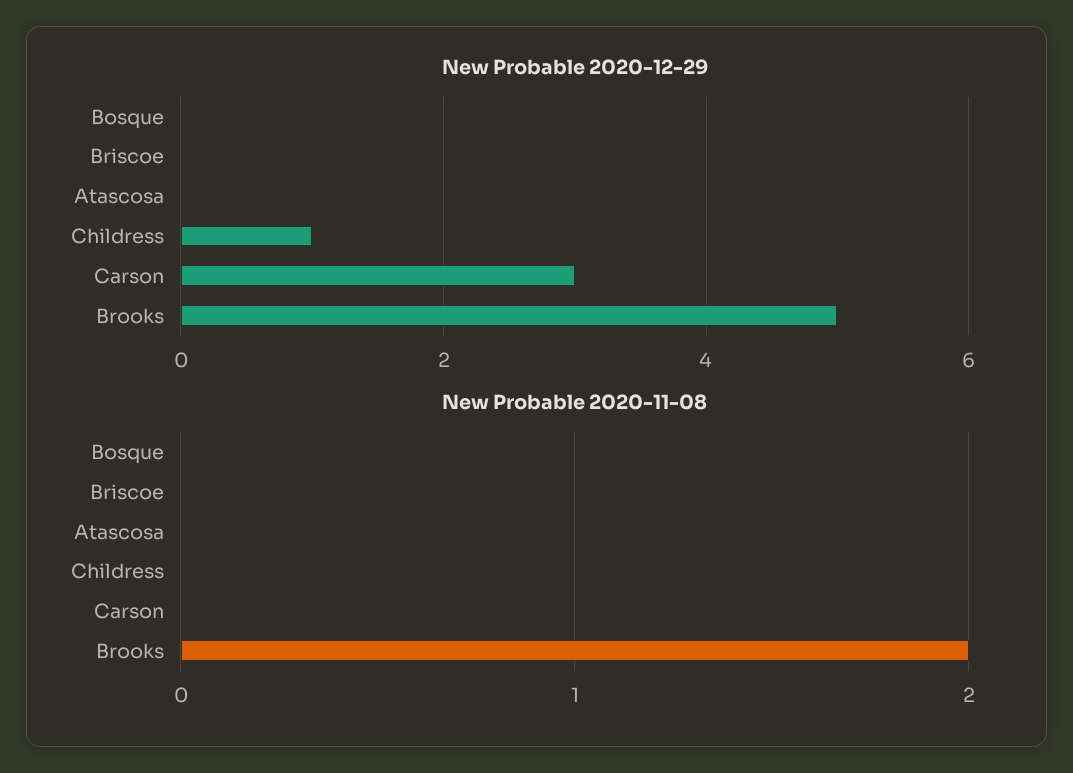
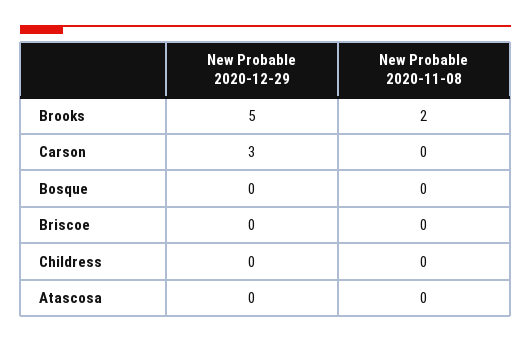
  {
    "New Probable 2020-12-29": {
      "Bosque": 0,
      "Briscoe": 0,
      "Atascosa": 0,
-     "Childress": 1,
+     "Childress": 0,
      "Carson": 3,
      "Brooks": 5
    },
    "New Probable 2020-11-08": {
      "Bosque": 0,
      "Briscoe": 0,
      "Atascosa": 0,
      "Childress": 0,
      "Carson": 0,
      "Brooks": 2
    }
  }

